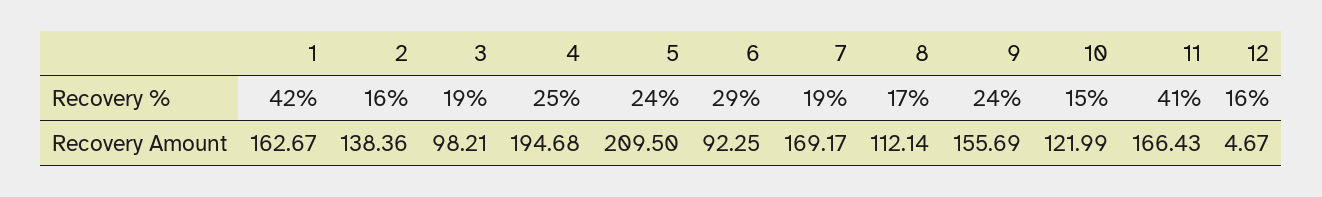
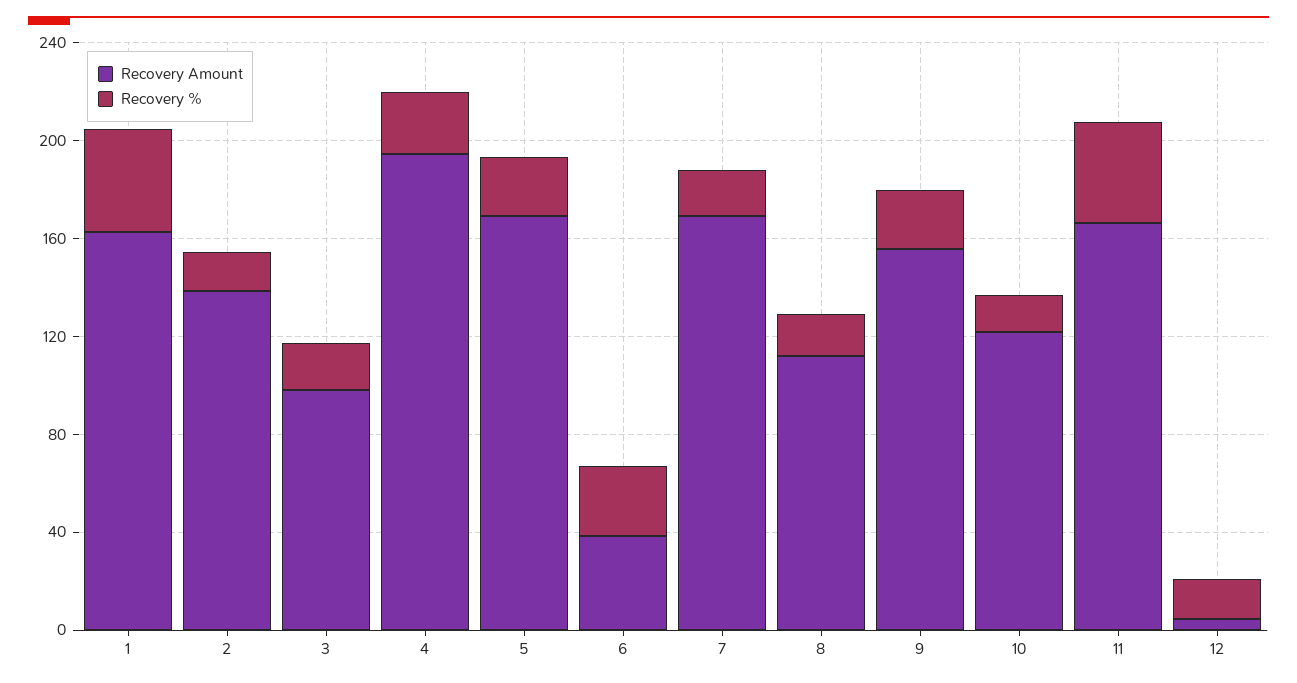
  {
    "Recovery %": {
      "1": 42,
      "2": 16,
      "3": 19,
      "4": 25,
      "5": 24,
      "6": 29,
      "7": 19,
      "8": 17,
      "9": 24,
      "10": 15,
      "11": 41,
      "12": 16
    },
    "Recovery Amount": {
      "1": 162.67,
      "2": 138.36,
      "3": 98.21,
      "4": 194.68,
-     "5": 209.5,
+     "5": 170,
-     "6": 92.25,
+     "6": 40,
      "7": 169.17,
      "8": 112.14,
      "9": 155.69,
      "10": 121.99,
      "11": 166.43,
      "12": 4.67
    }
  }

